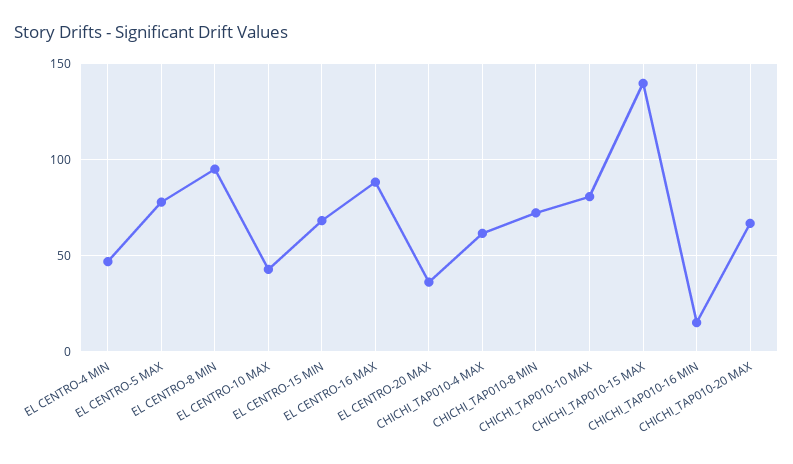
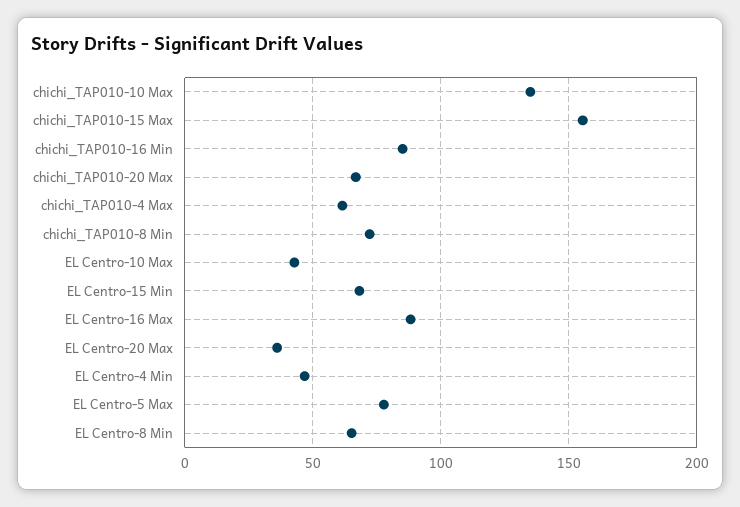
  {
    "EL CENTRO-4 MIN": 45,
    "EL CENTRO-5 MAX": 80,
-   "EL CENTRO-8 MIN": 95,
+   "EL CENTRO-8 MIN": 65,
    "EL CENTRO-10 MAX": 45,
    "EL CENTRO-15 MIN": 70,
    "EL CENTRO-16 MAX": 90,
    "EL CENTRO-20 MAX": 35,
    "CHICHI_TAP010-4 MAX": 60,
    "CHICHI_TAP010-8 MIN": 70,
-   "CHICHI_TAP010-10 MAX": 80,
+   "CHICHI_TAP010-10 MAX": 135,
-   "CHICHI_TAP010-15 MAX": 140,
+   "CHICHI_TAP010-15 MAX": 155,
-   "CHICHI_TAP010-16 MIN": 15,
+   "CHICHI_TAP010-16 MIN": 85,
    "CHICHI_TAP010-20 MAX": 65
  }

